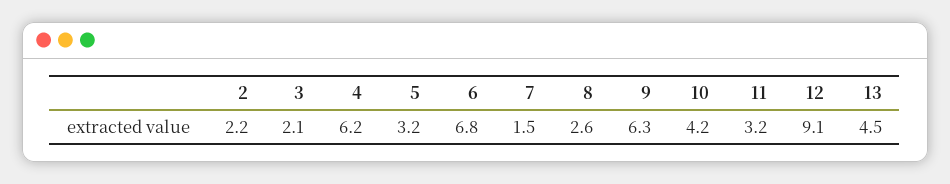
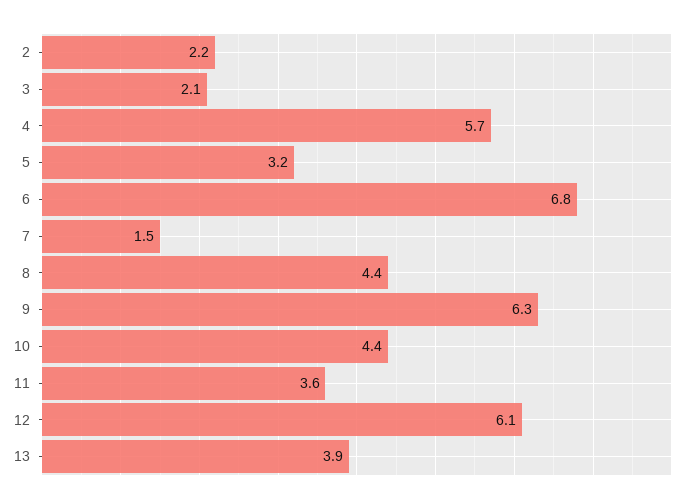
  {
    "2": 2.2,
    "3": 2.1,
-   "4": 6.2,
+   "4": 5.7,
    "5": 3.2,
    "6": 6.8,
    "7": 1.5,
-   "8": 2.6,
+   "8": 4.4,
    "9": 6.3,
-   "10": 4.2,
+   "10": 4.4,
-   "11": 3.2,
+   "11": 3.6,
-   "12": 9.1,
+   "12": 6.1,
-   "13": 4.5
+   "13": 3.9
  }

